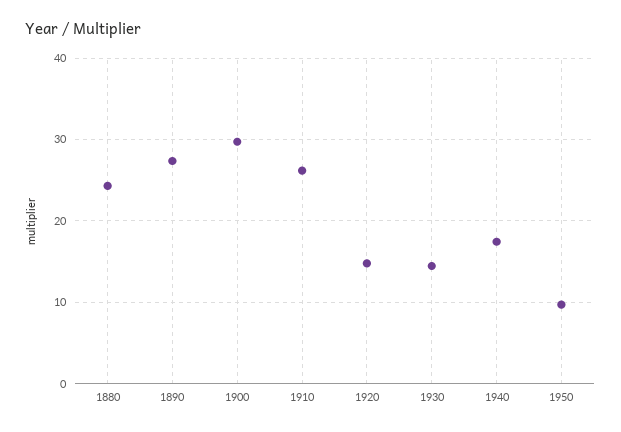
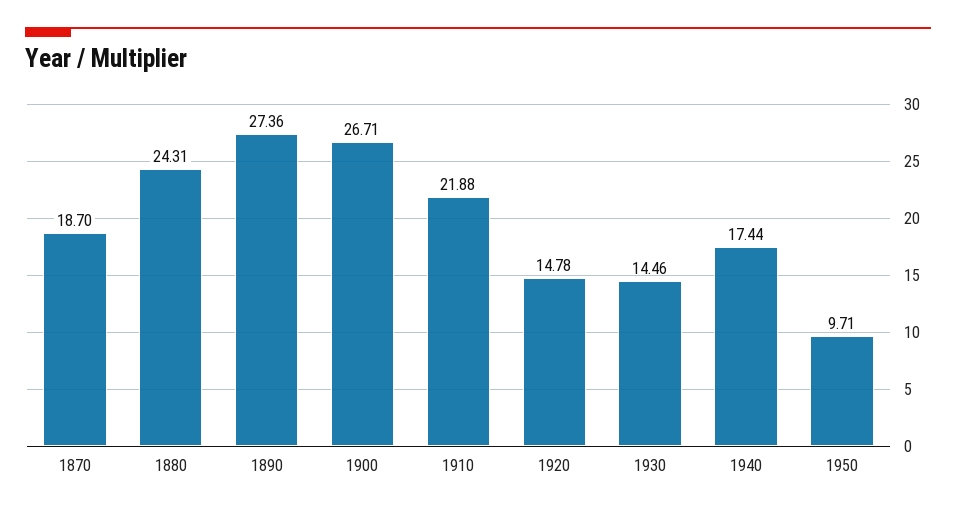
  {
    "1880": 24.31,
    "1890": 27.36,
-   "1900": 30,
+   "1900": 26.71,
-   "1910": 26,
+   "1910": 21.88,
    "1920": 14.78,
    "1930": 14.46,
    "1940": 17.44,
-   "1950": 9.71
+   "1950": 9.71,
+   "1870": 18.7
  }

